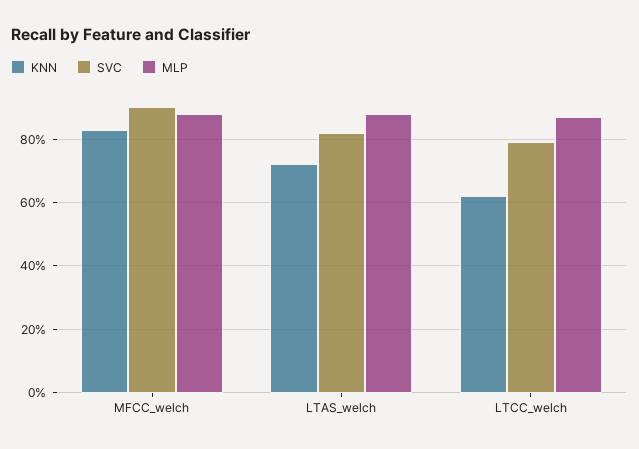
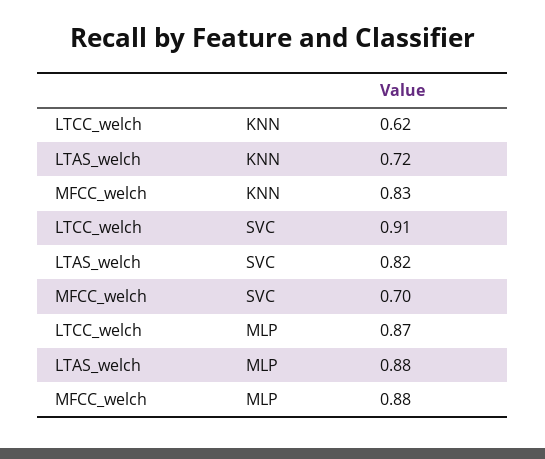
  {
    "KNN": {
      "MFCC_welch": 0.83,
      "LTAS_welch": 0.72,
      "LTCC_welch": 0.62
    },
    "SVC": {
-     "MFCC_welch": 0.9,
+     "MFCC_welch": 0.7,
      "LTAS_welch": 0.82,
-     "LTCC_welch": 0.8
+     "LTCC_welch": 0.91
    },
    "MLP": {
      "MFCC_welch": 0.88,
      "LTAS_welch": 0.88,
      "LTCC_welch": 0.87
    }
  }

